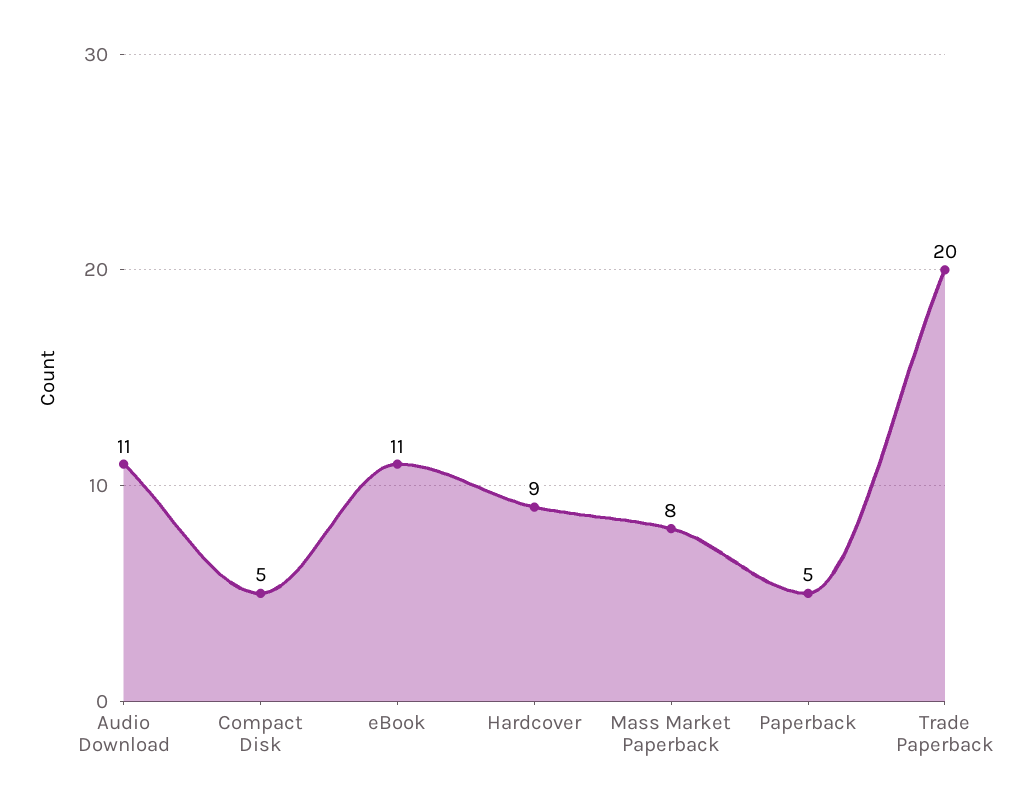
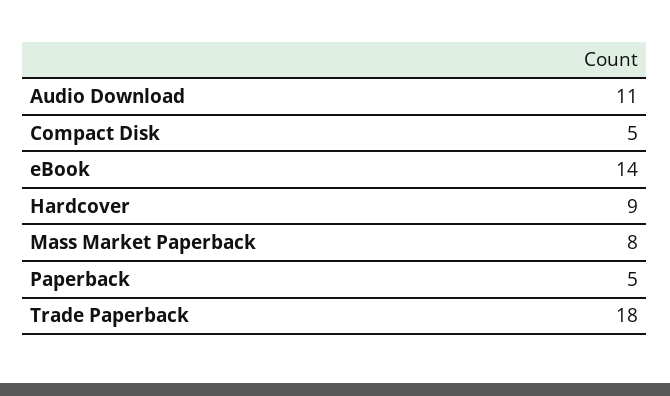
  {
    "Audio Download": 11,
    "Compact Disk": 5,
-   "eBook": 11,
+   "eBook": 14,
    "Hardcover": 9,
    "Mass Market Paperback": 8,
    "Paperback": 5,
-   "Trade Paperback": 20
+   "Trade Paperback": 18
  }

